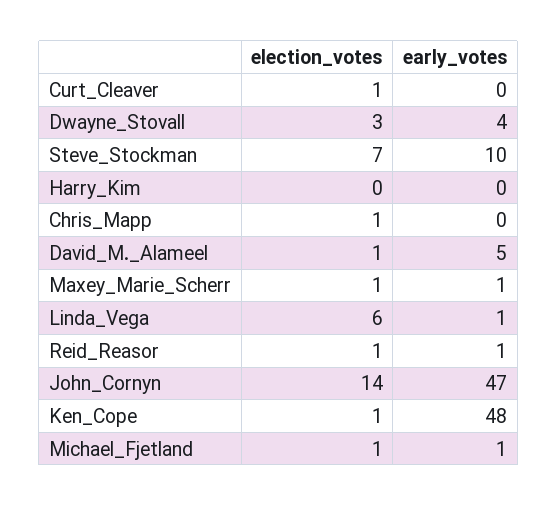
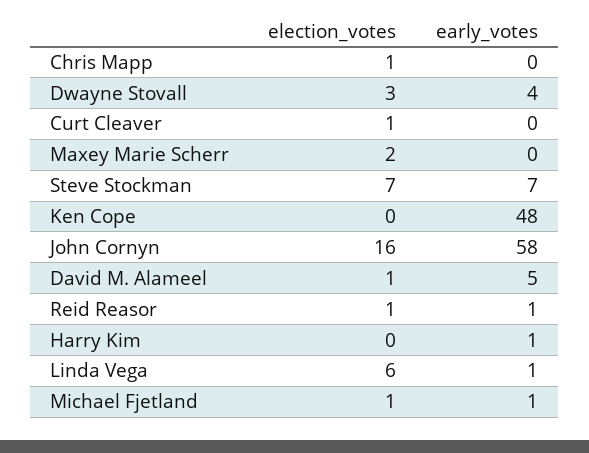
  {
    "election_votes": {
      "Curt_Cleaver": 1,
      "Dwayne_Stovall": 3,
      "Steve_Stockman": 7,
      "Harry_Kim": 0,
      "Chris_Mapp": 1,
      "David_M._Alameel": 1,
-     "Maxey_Marie_Scherr": 1,
+     "Maxey_Marie_Scherr": 2,
      "Linda_Vega": 6,
      "Reid_Reasor": 1,
-     "John_Cornyn": 14,
+     "John_Cornyn": 16,
-     "Ken_Cope": 1,
+     "Ken_Cope": 0,
      "Michael_Fjetland": 1
    },
    "early_votes": {
      "Curt_Cleaver": 0,
      "Dwayne_Stovall": 4,
-     "Steve_Stockman": 10,
+     "Steve_Stockman": 7,
-     "Harry_Kim": 0,
+     "Harry_Kim": 1,
      "Chris_Mapp": 0,
      "David_M._Alameel": 5,
-     "Maxey_Marie_Scherr": 1,
+     "Maxey_Marie_Scherr": 0,
      "Linda_Vega": 1,
      "Reid_Reasor": 1,
-     "John_Cornyn": 47,
+     "John_Cornyn": 58,
      "Ken_Cope": 48,
      "Michael_Fjetland": 1
    }
  }

